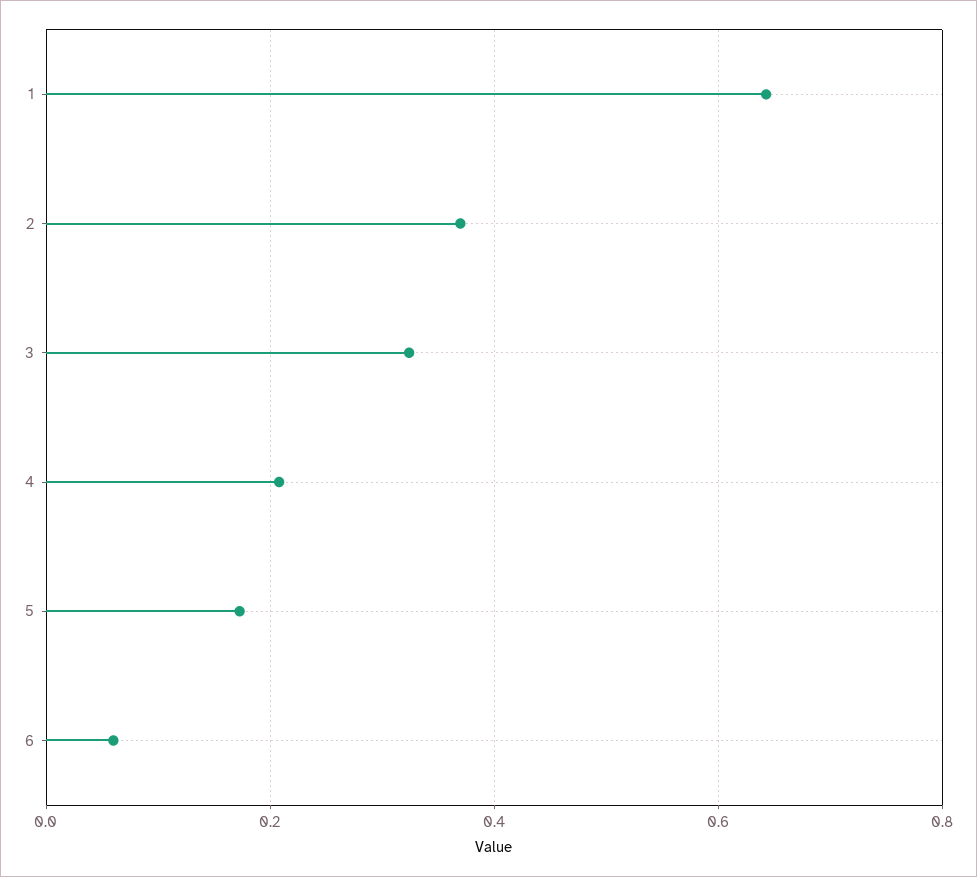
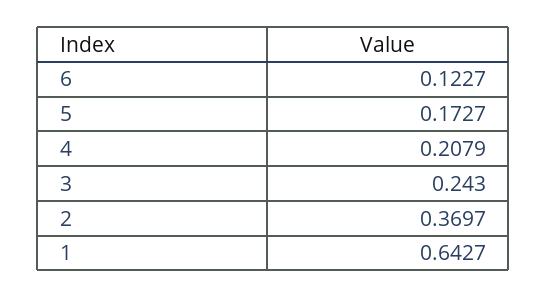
  {
    "1": 0.6427,
    "2": 0.3697,
-   "3": 0.32,
+   "3": 0.243,
    "4": 0.2079,
    "5": 0.1727,
-   "6": 0.06
+   "6": 0.1227
  }

